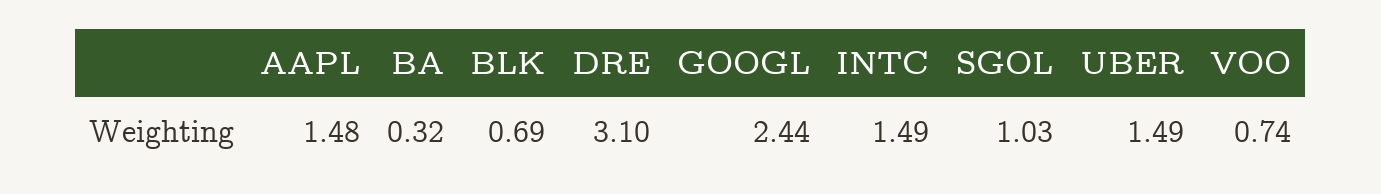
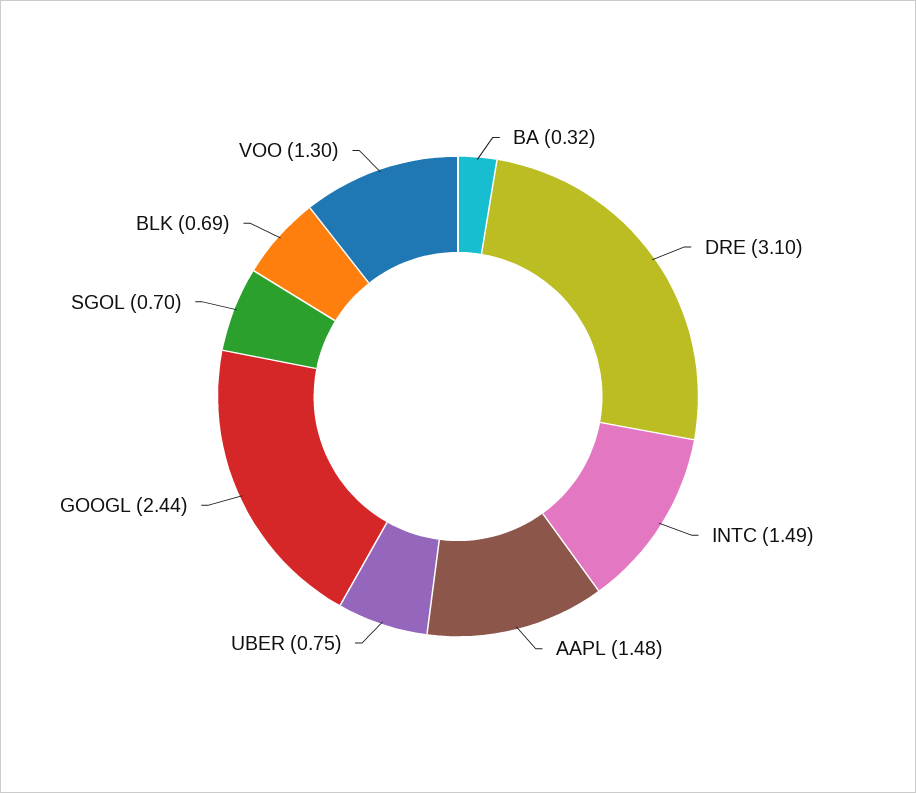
  {
    "AAPL": 1.48,
    "BA": 0.32,
    "BLK": 0.69,
    "DRE": 3.1,
    "GOOGL": 2.44,
    "INTC": 1.49,
-   "SGOL": 1.03,
+   "SGOL": 0.7,
-   "UBER": 1.49,
+   "UBER": 0.75,
-   "VOO": 0.74
+   "VOO": 1.3
  }

